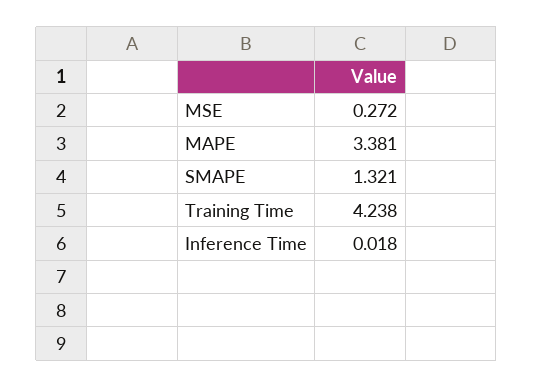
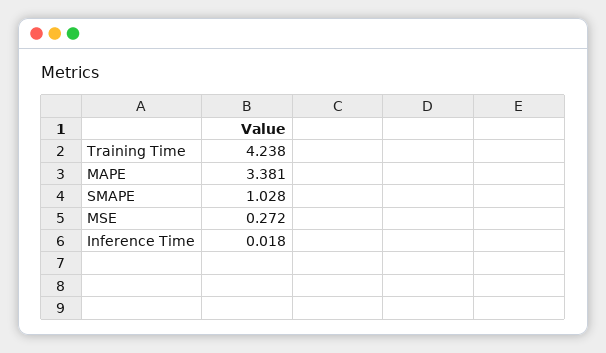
  {
    "MSE": 0.272,
    "MAPE": 3.381,
-   "SMAPE": 1.321,
+   "SMAPE": 1.028,
    "Training Time": 4.238,
    "Inference Time": 0.018
  }

